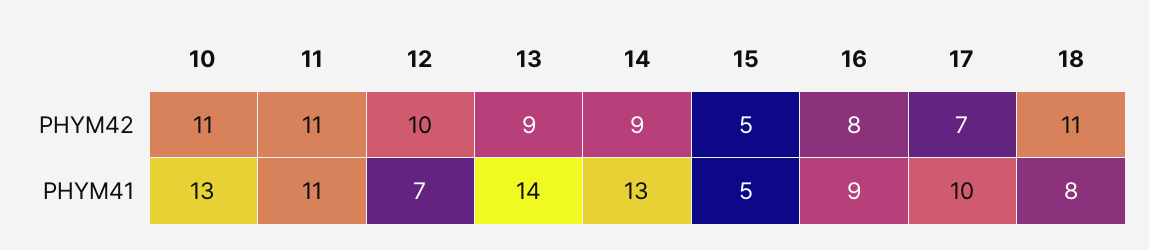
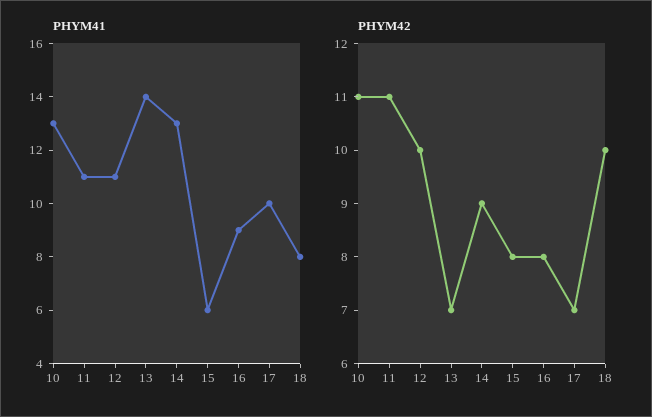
  {
    "PHYM42": {
      "10": 11,
      "11": 11,
      "12": 10,
-     "13": 9,
+     "13": 7,
      "14": 9,
-     "15": 5,
+     "15": 8,
      "16": 8,
      "17": 7,
-     "18": 11
+     "18": 10
    },
    "PHYM41": {
      "10": 13,
      "11": 11,
-     "12": 7,
+     "12": 11,
      "13": 14,
      "14": 13,
-     "15": 5,
+     "15": 6,
      "16": 9,
      "17": 10,
      "18": 8
    }
  }

